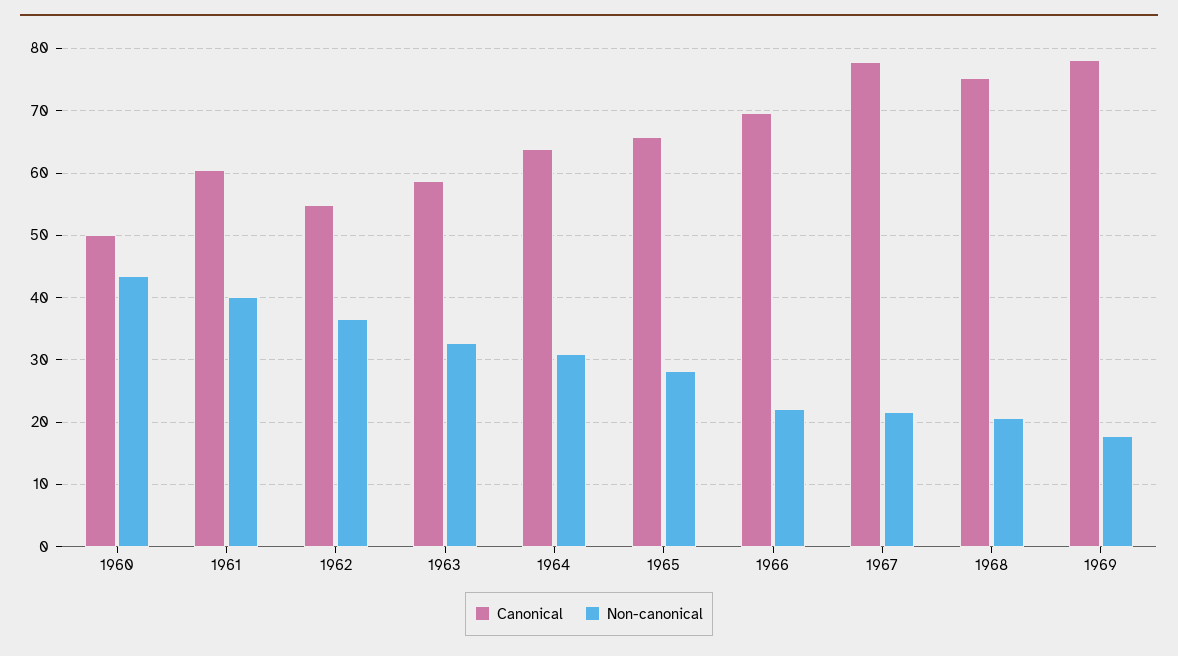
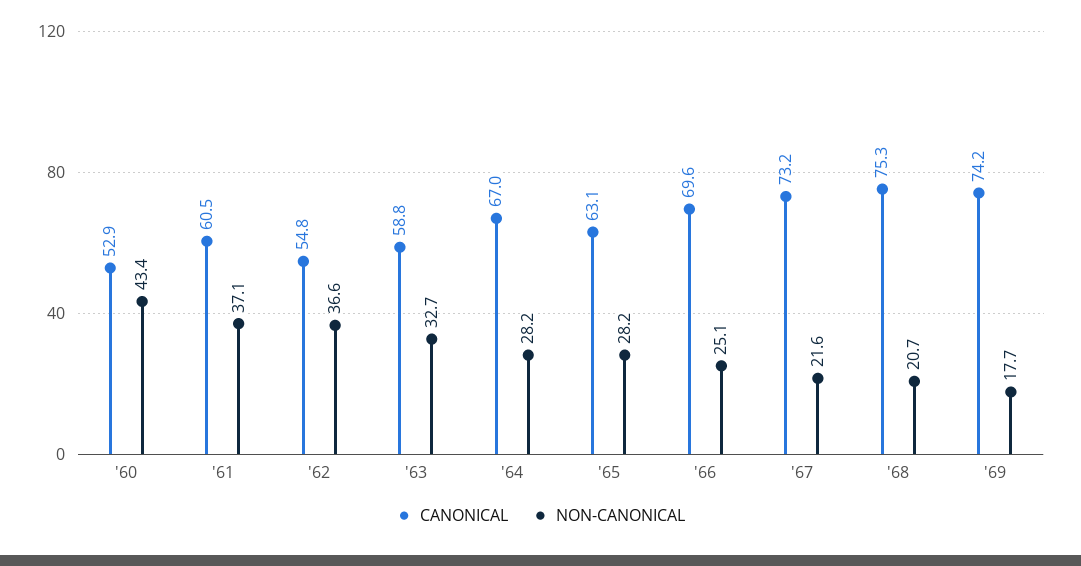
  {
    "Canonical": {
-     "1960": 50,
+     "1960": 52.9,
      "1961": 60.5,
      "1962": 54.8,
      "1963": 58.8,
-     "1964": 64,
+     "1964": 67,
-     "1965": 66,
+     "1965": 63.1,
      "1966": 69.6,
-     "1967": 78,
+     "1967": 73.2,
      "1968": 75.3,
-     "1969": 78
+     "1969": 74.2
    },
    "Non-canonical": {
      "1960": 43.4,
-     "1961": 40,
+     "1961": 37.1,
      "1962": 36.6,
      "1963": 32.7,
-     "1964": 31,
+     "1964": 28.2,
      "1965": 28.2,
-     "1966": 22,
+     "1966": 25.1,
      "1967": 21.6,
      "1968": 20.7,
      "1969": 17.7
    }
  }

